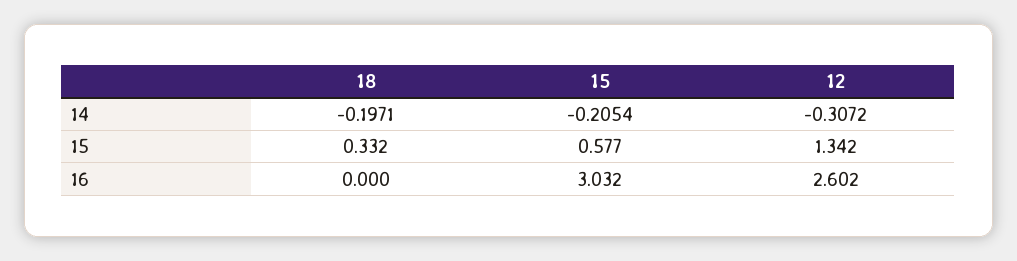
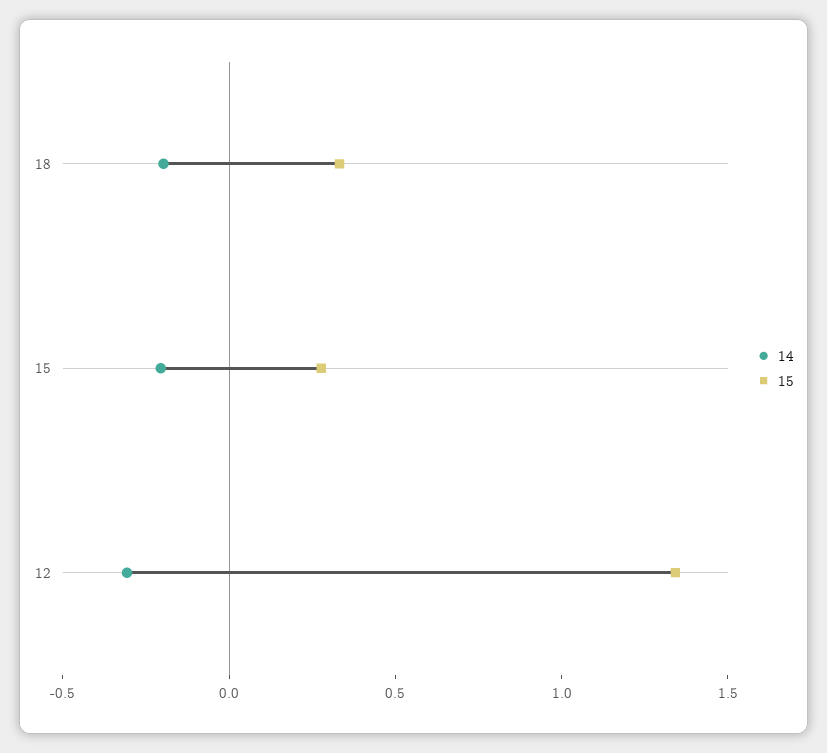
  {
    "14": {
      "18": -0.1971,
      "15": -0.2054,
      "12": -0.3072
    },
    "15": {
      "18": 0.332,
-     "15": 0.577,
+     "15": 0.3,
      "12": 1.342
-   },
+   }
-   "16": {
-     "18": 0,
-     "15": 3.032,
-     "12": 2.602
-   }
  }

